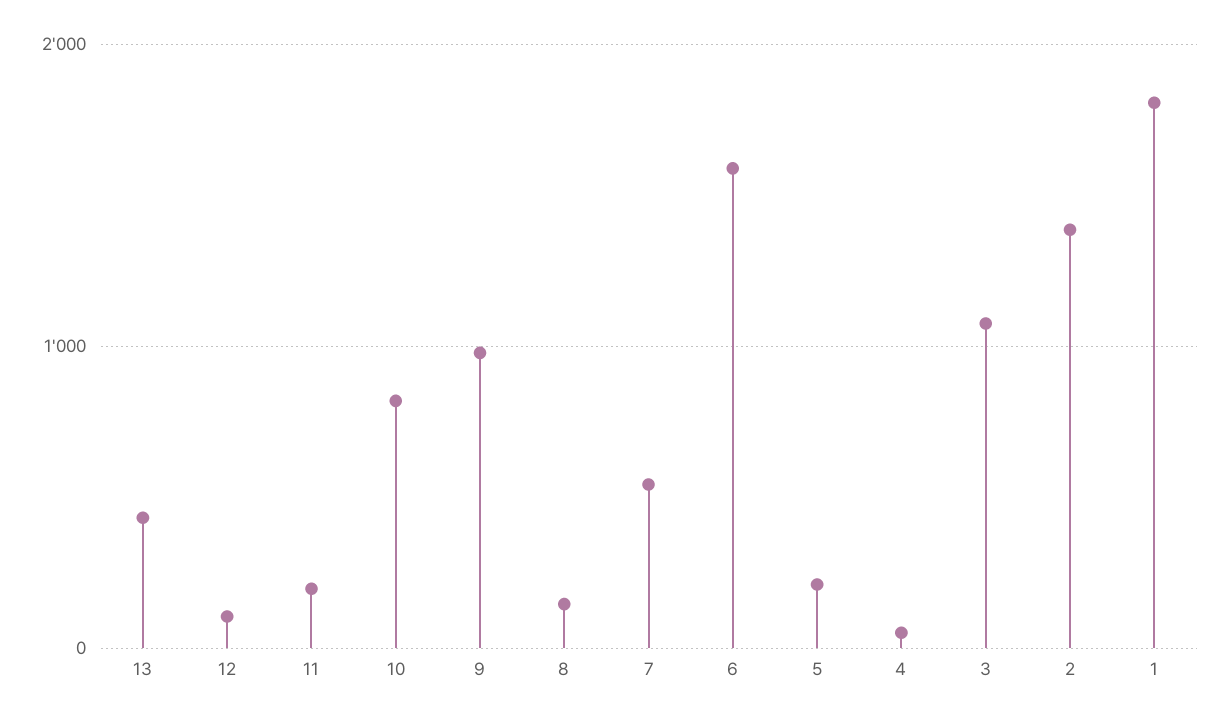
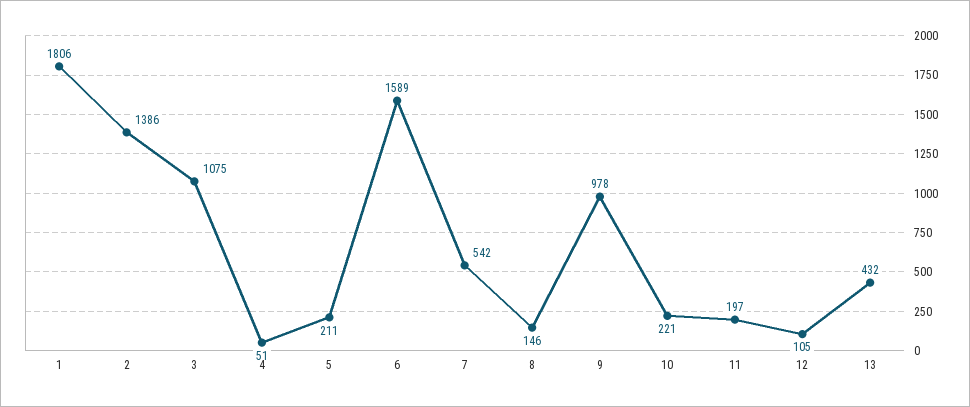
  {
    "13": 432,
    "12": 105,
    "11": 197,
-   "10": 800,
+   "10": 221,
    "9": 978,
    "8": 146,
    "7": 542,
    "6": 1589,
    "5": 211,
    "4": 51,
    "3": 1075,
    "2": 1386,
    "1": 1806
  }

